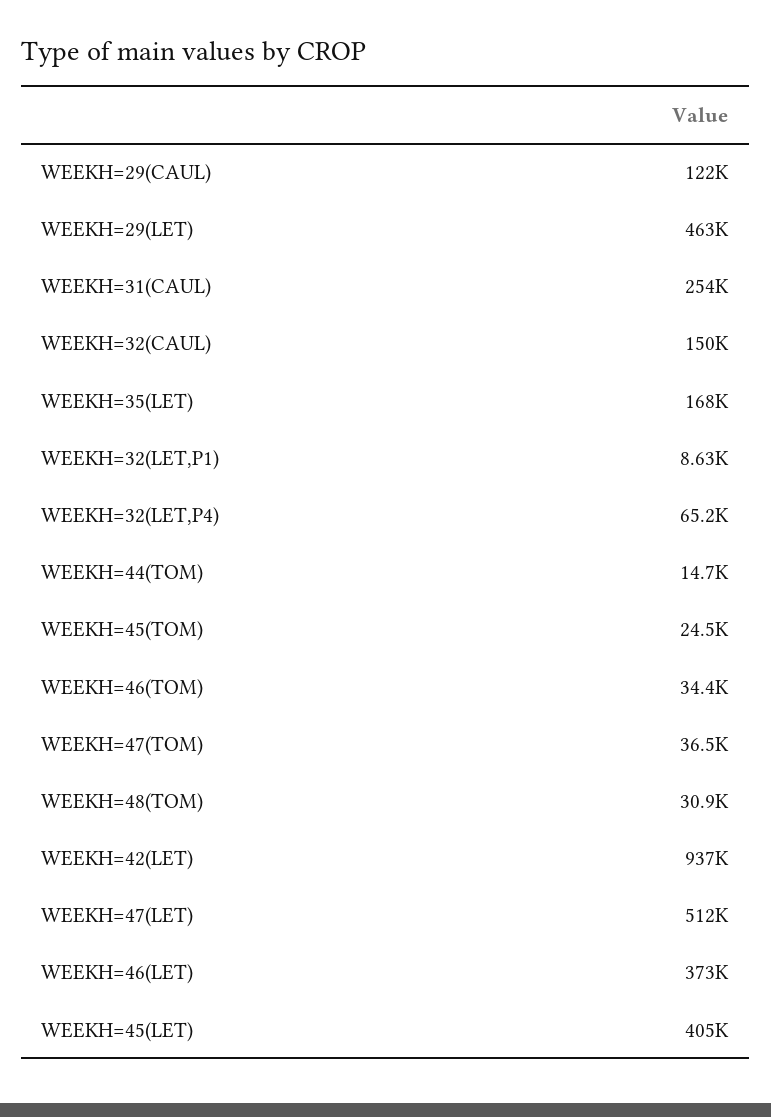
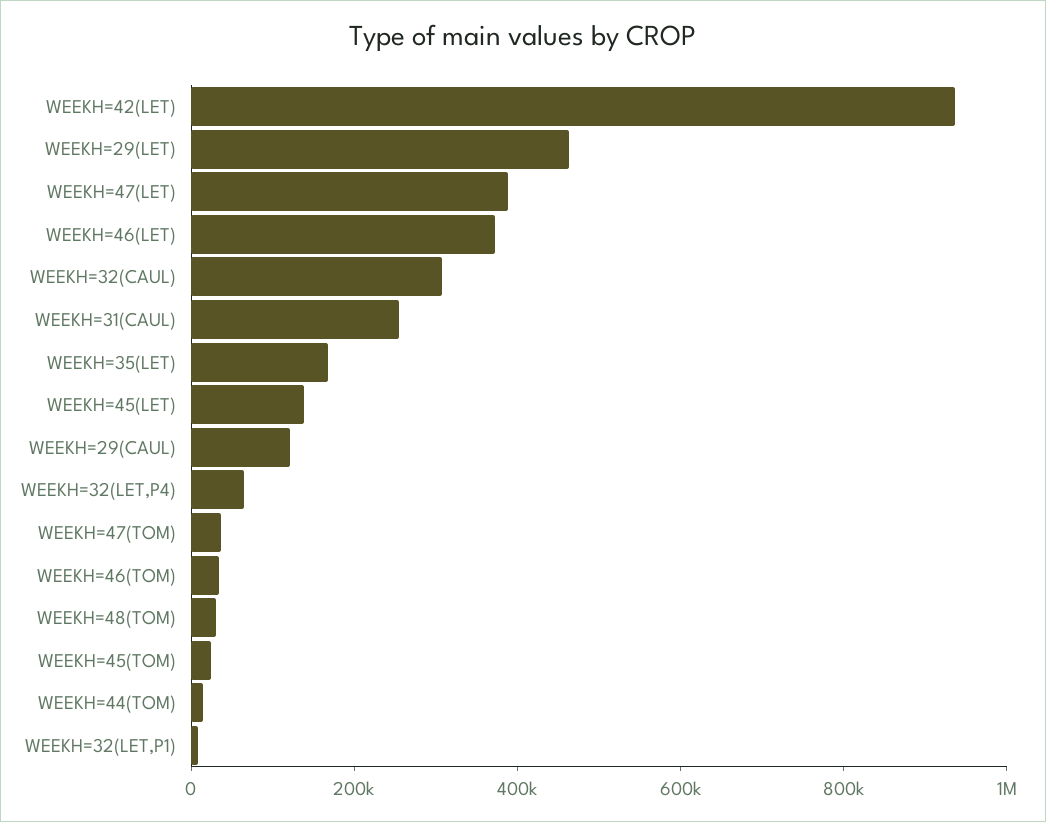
  {
    "WEEKH=29(CAUL)": 122000,
    "WEEKH=29(LET)": 463000,
    "WEEKH=31(CAUL)": 254000,
-   "WEEKH=32(CAUL)": 150000,
+   "WEEKH=32(CAUL)": 300000,
    "WEEKH=35(LET)": 168000,
    "WEEKH=32(LET,P1)": 8630,
    "WEEKH=32(LET,P4)": 65200,
    "WEEKH=44(TOM)": 14700,
    "WEEKH=45(TOM)": 24500,
    "WEEKH=46(TOM)": 34400,
    "WEEKH=47(TOM)": 36500,
    "WEEKH=48(TOM)": 30900,
    "WEEKH=42(LET)": 937000,
-   "WEEKH=47(LET)": 512000,
+   "WEEKH=47(LET)": 400000,
    "WEEKH=46(LET)": 373000,
-   "WEEKH=45(LET)": 405000
+   "WEEKH=45(LET)": 150000
  }

